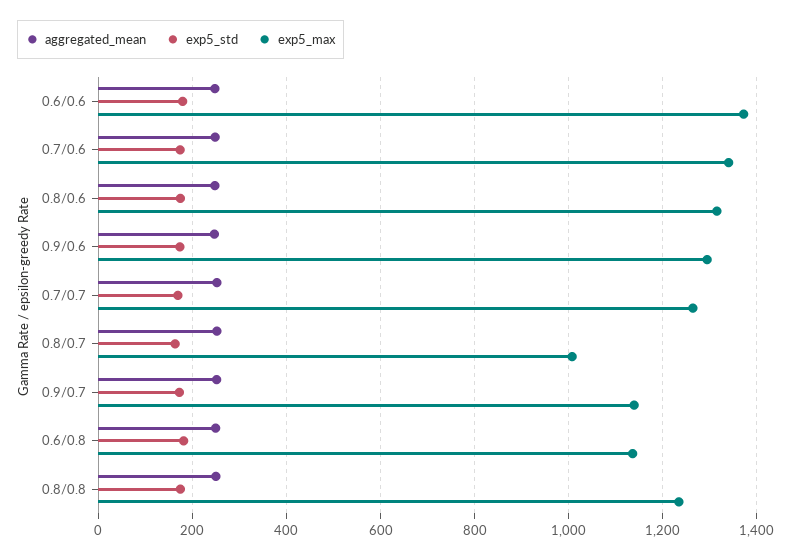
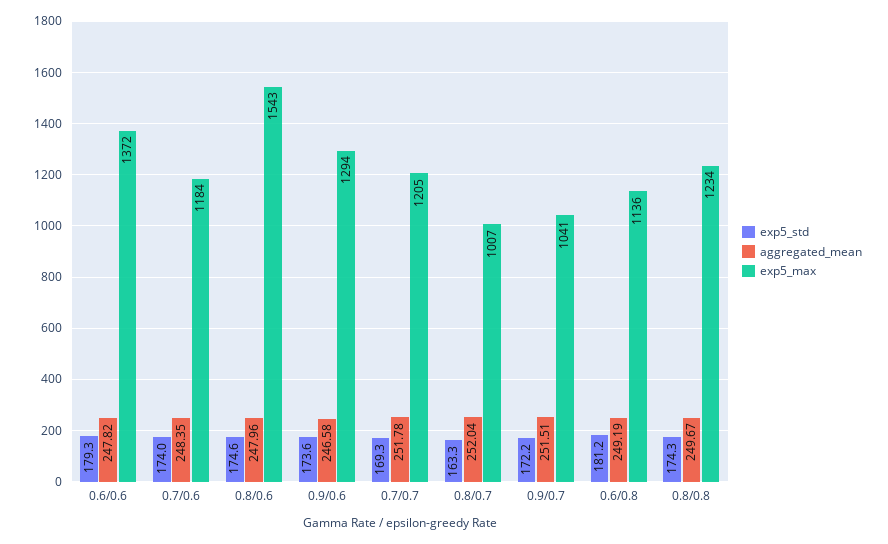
  {
    "aggregated_mean": {
      "0.6/0.6": 247.82,
      "0.7/0.6": 248.35,
      "0.8/0.6": 247.96,
      "0.9/0.6": 246.58,
      "0.7/0.7": 251.78,
      "0.8/0.7": 252.04,
      "0.9/0.7": 251.51,
      "0.6/0.8": 249.19,
      "0.8/0.8": 249.67
    },
    "exp5_std": {
      "0.6/0.6": 179.3,
      "0.7/0.6": 174,
      "0.8/0.6": 174.6,
      "0.9/0.6": 173.6,
      "0.7/0.7": 169.3,
      "0.8/0.7": 163.3,
      "0.9/0.7": 172.2,
      "0.6/0.8": 181.2,
      "0.8/0.8": 174.3
    },
    "exp5_max": {
      "0.6/0.6": 1372,
-     "0.7/0.6": 1340,
+     "0.7/0.6": 1184,
-     "0.8/0.6": 1320,
+     "0.8/0.6": 1543,
      "0.9/0.6": 1294,
-     "0.7/0.7": 1260,
+     "0.7/0.7": 1205,
      "0.8/0.7": 1007,
-     "0.9/0.7": 1140,
+     "0.9/0.7": 1041,
      "0.6/0.8": 1136,
      "0.8/0.8": 1234
    }
  }

